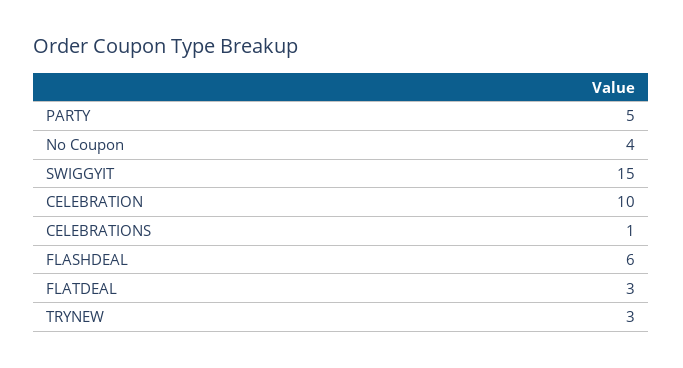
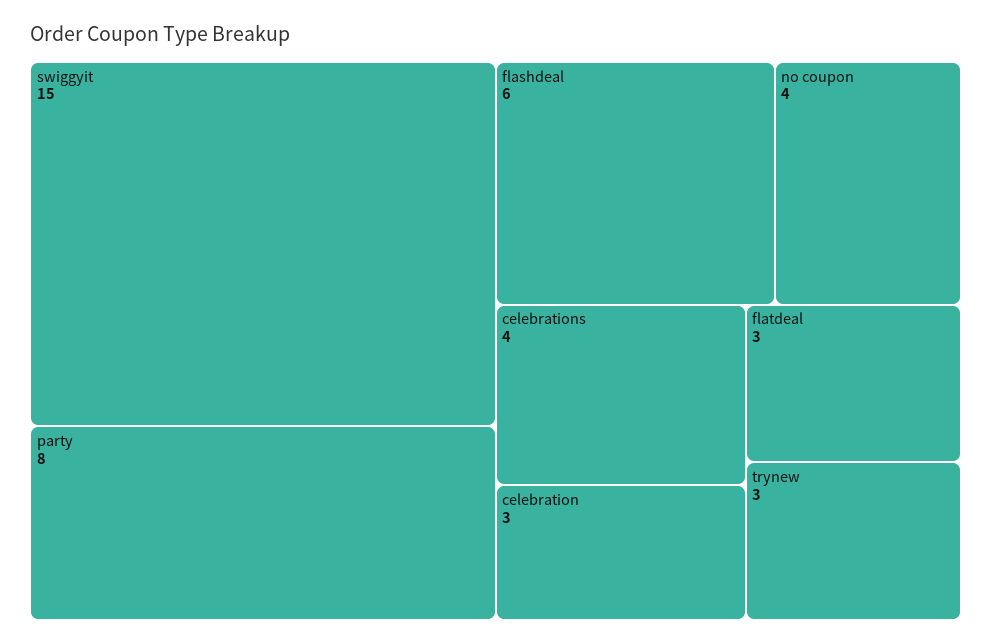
  {
-   "PARTY": 5,
+   "PARTY": 8,
    "No Coupon": 4,
    "SWIGGYIT": 15,
-   "CELEBRATION": 10,
+   "CELEBRATION": 3,
-   "CELEBRATIONS": 1,
+   "CELEBRATIONS": 4,
    "FLASHDEAL": 6,
    "FLATDEAL": 3,
    "TRYNEW": 3
  }

